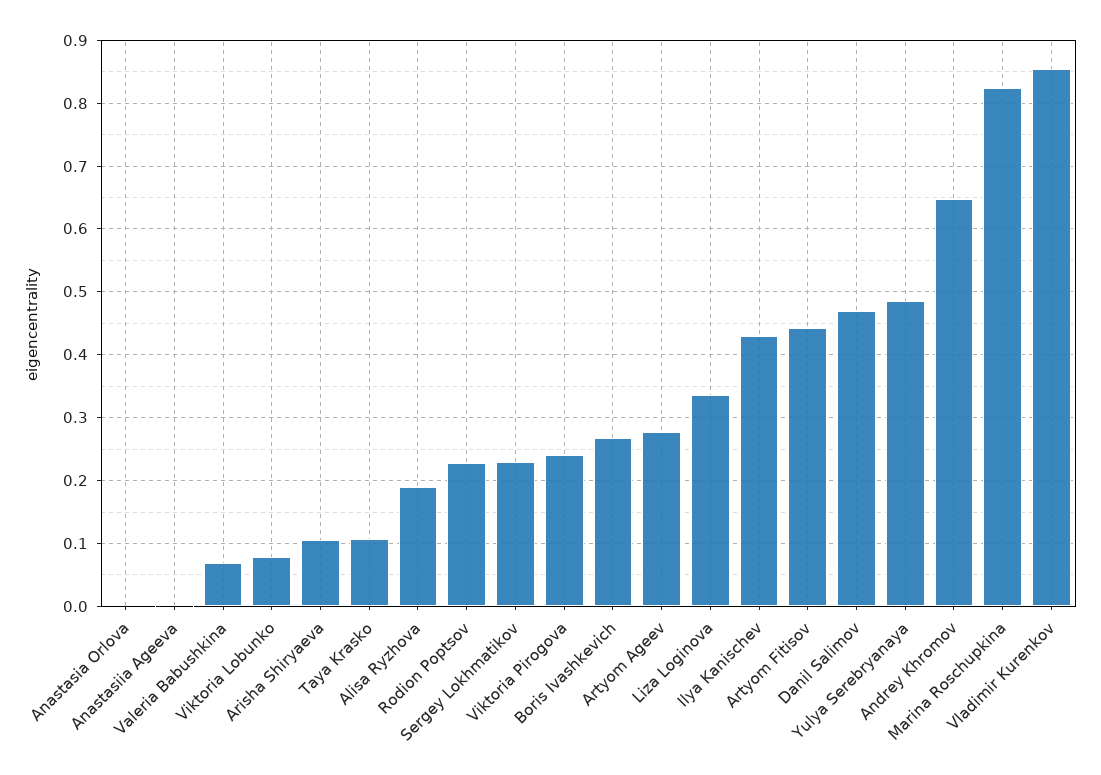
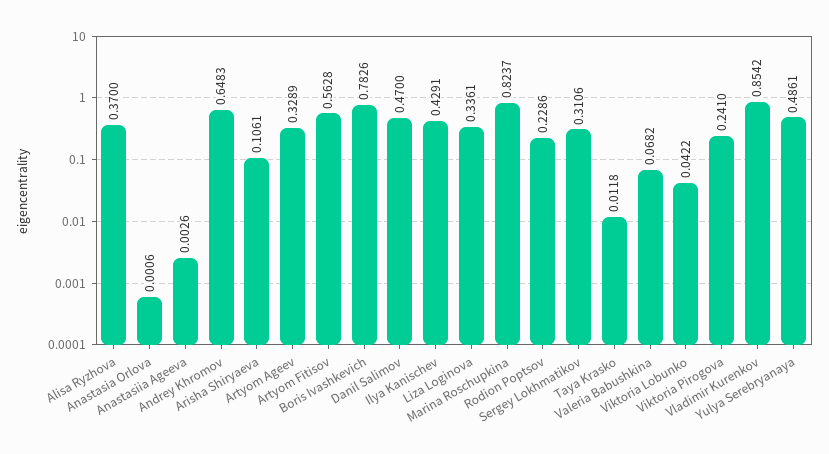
  {
    "Anastasia Orlova": 0.0006,
    "Anastasiia Ageeva": 0.0026,
    "Valeria Babushkina": 0.0682,
-   "Viktoria Lobunko": 0.08,
+   "Viktoria Lobunko": 0.0422,
    "Arisha Shiryaeva": 0.1061,
-   "Taya Krasko": 0.11,
+   "Taya Krasko": 0.0118,
-   "Alisa Ryzhova": 0.19,
+   "Alisa Ryzhova": 0.37,
    "Rodion Poptsov": 0.2286,
-   "Sergey Lokhmatikov": 0.23,
+   "Sergey Lokhmatikov": 0.3106,
    "Viktoria Pirogova": 0.241,
-   "Boris Ivashkevich": 0.27,
+   "Boris Ivashkevich": 0.7826,
-   "Artyom Ageev": 0.28,
+   "Artyom Ageev": 0.3289,
    "Liza Loginova": 0.3361,
    "Ilya Kanischev": 0.4291,
-   "Artyom Fitisov": 0.44,
+   "Artyom Fitisov": 0.5628,
    "Danil Salimov": 0.47,
    "Yulya Serebryanaya": 0.4861,
    "Andrey Khromov": 0.6483,
    "Marina Roschupkina": 0.8237,
    "Vladimir Kurenkov": 0.8542
  }

